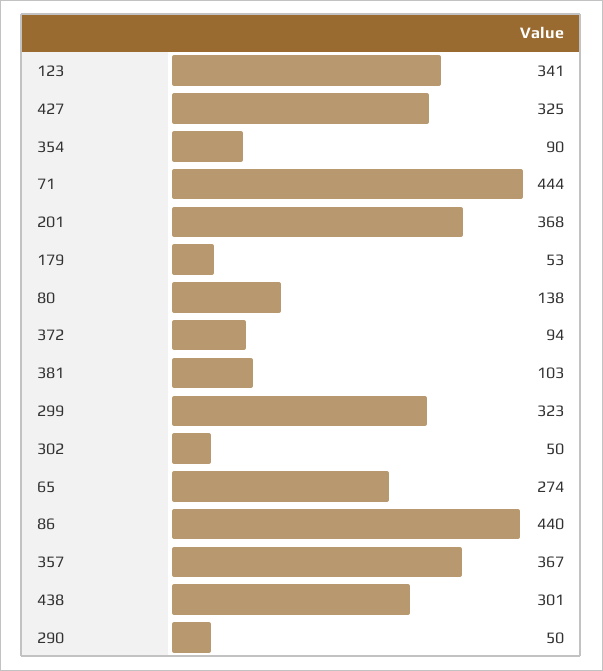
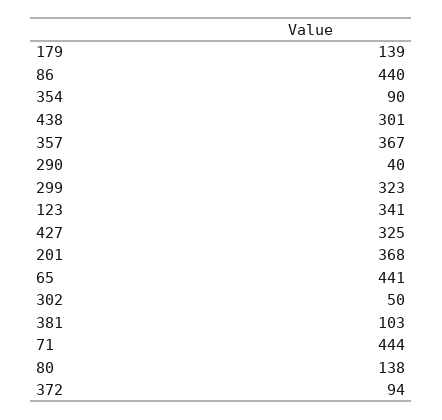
  {
    "123": 341,
    "427": 325,
    "354": 90,
    "71": 444,
    "201": 368,
-   "179": 53,
+   "179": 139,
    "80": 138,
    "372": 94,
    "381": 103,
    "299": 323,
    "302": 50,
-   "65": 274,
+   "65": 441,
    "86": 440,
    "357": 367,
    "438": 301,
-   "290": 50
+   "290": 40
  }

